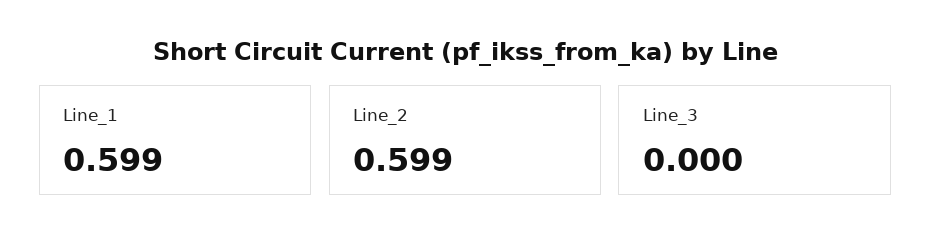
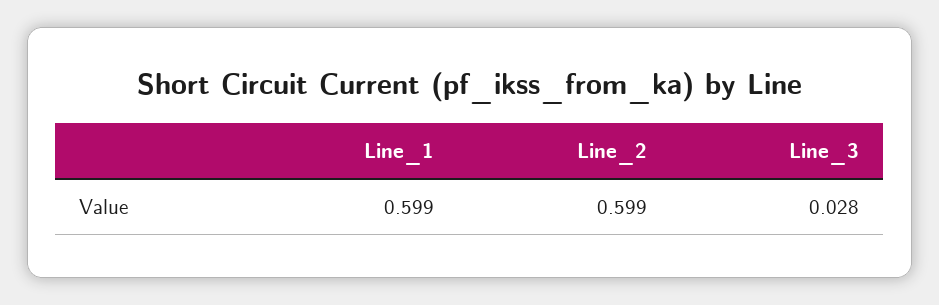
  {
    "Line_1": 0.599,
    "Line_2": 0.599,
-   "Line_3": 0
+   "Line_3": 0.028
  }

